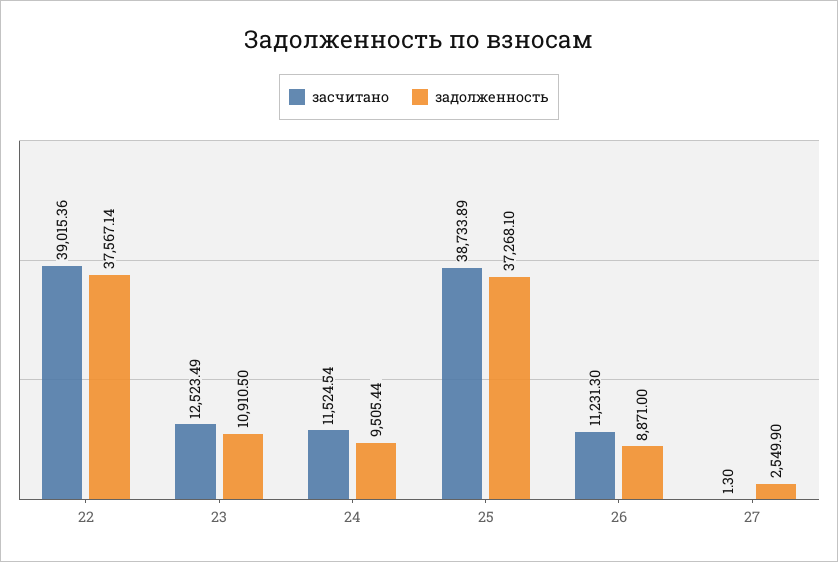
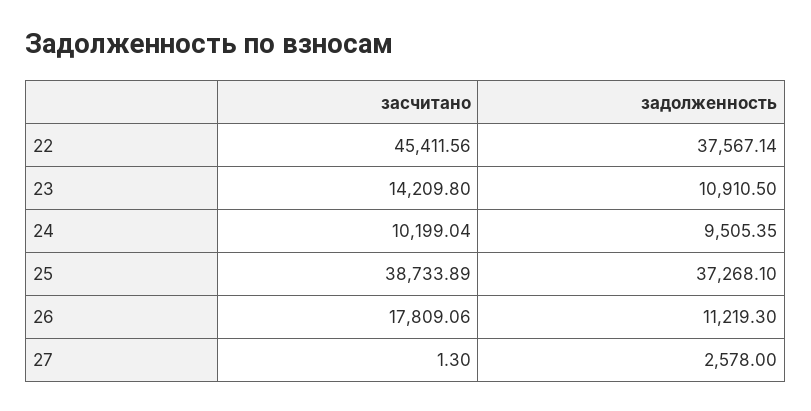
  {
    "засчитано": {
-     "22": 39015.36,
+     "22": 45411.56,
-     "23": 12523.49,
+     "23": 14209.8,
-     "24": 11524.54,
+     "24": 10199.04,
      "25": 38733.89,
-     "26": 11231.3,
+     "26": 17809.06,
      "27": 1.3
    },
    "задолженность": {
      "22": 37567.14,
      "23": 10910.5,
-     "24": 9505.44,
+     "24": 9505.35,
      "25": 37268.1,
-     "26": 8871,
+     "26": 11219.3,
-     "27": 2549.9
+     "27": 2578
    }
  }

